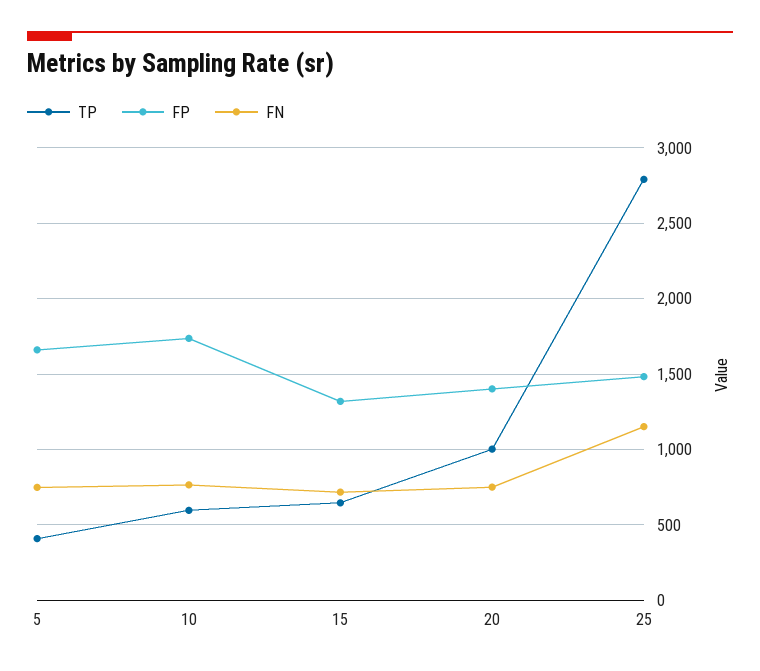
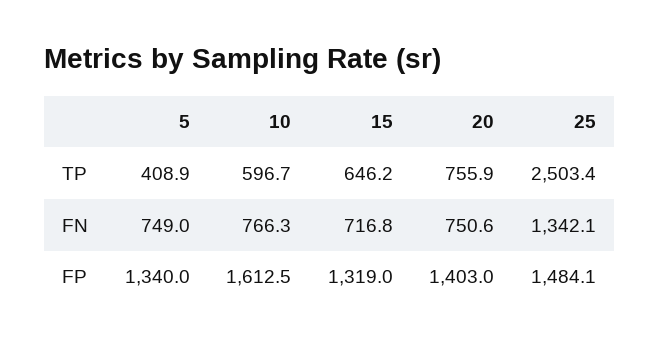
  {
    "TP": {
      "5": 408.9,
      "10": 596.7,
      "15": 646.2,
-     "20": 1000,
+     "20": 755.9,
-     "25": 2800
+     "25": 2503.4
    },
    "FP": {
-     "5": 1650,
+     "5": 1340,
-     "10": 1750,
+     "10": 1612.5,
      "15": 1319,
      "20": 1403,
      "25": 1484.1
    },
    "FN": {
      "5": 749,
      "10": 766.3,
      "15": 716.8,
      "20": 750.6,
-     "25": 1150
+     "25": 1342.1
    }
  }

